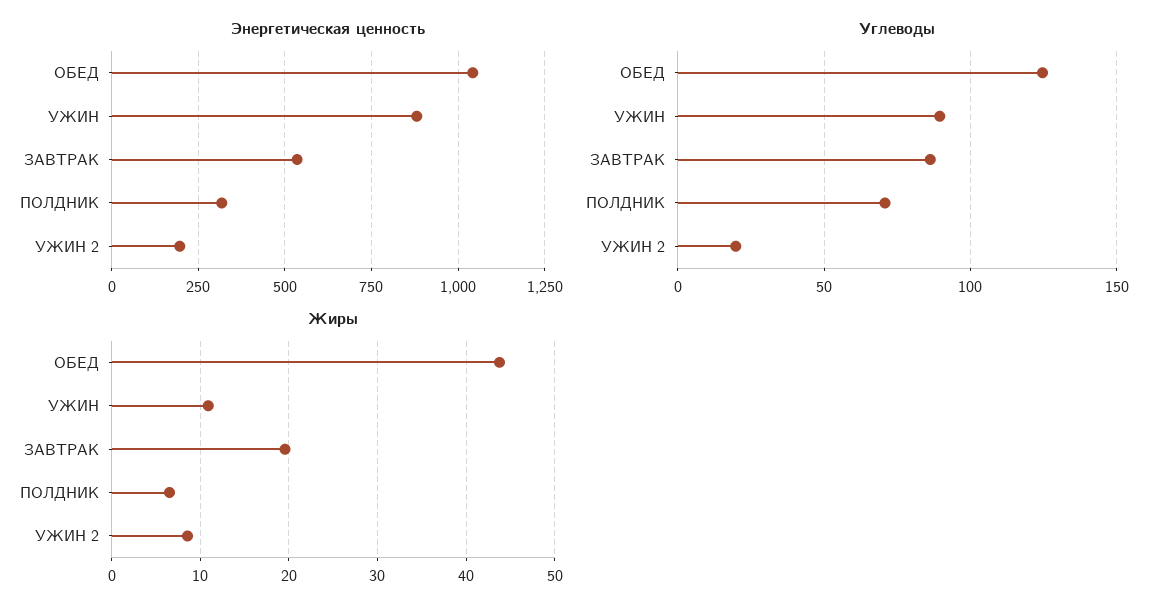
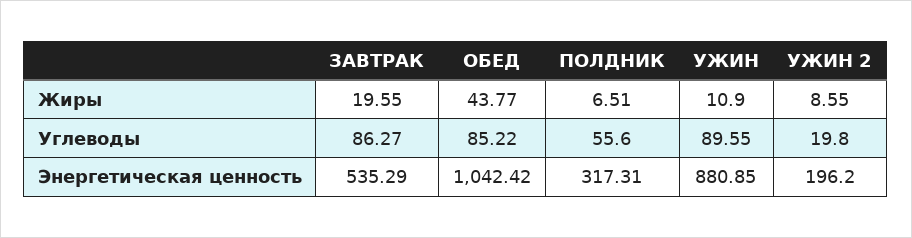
  {
    "Энергетическая ценность": {
      "ОБЕД": 1042.42,
      "УЖИН": 880.85,
      "ЗАВТРАК": 535.29,
      "ПОЛДНИК": 317.31,
      "УЖИН 2": 196.2
    },
    "Углеводы": {
-     "ОБЕД": 125,
+     "ОБЕД": 85.22,
      "УЖИН": 89.55,
      "ЗАВТРАК": 86.27,
-     "ПОЛДНИК": 70,
+     "ПОЛДНИК": 55.6,
      "УЖИН 2": 19.8
    },
    "Жиры": {
      "ОБЕД": 43.77,
      "УЖИН": 10.9,
      "ЗАВТРАК": 19.55,
      "ПОЛДНИК": 6.51,
      "УЖИН 2": 8.55
    }
  }

